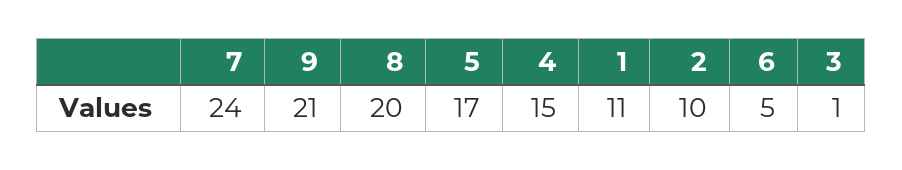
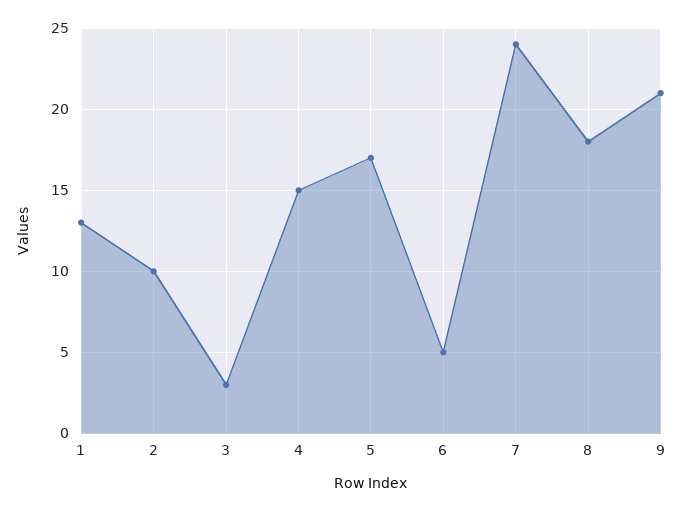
  {
    "7": 24,
    "9": 21,
-   "8": 20,
+   "8": 18,
    "5": 17,
    "4": 15,
-   "1": 11,
+   "1": 13,
    "2": 10,
    "6": 5,
-   "3": 1
+   "3": 3
  }

